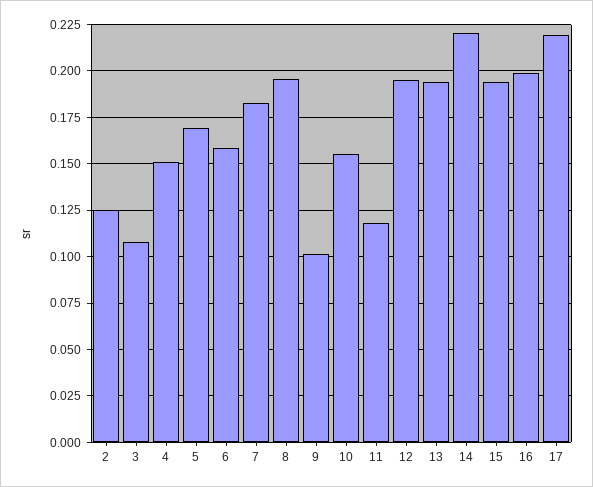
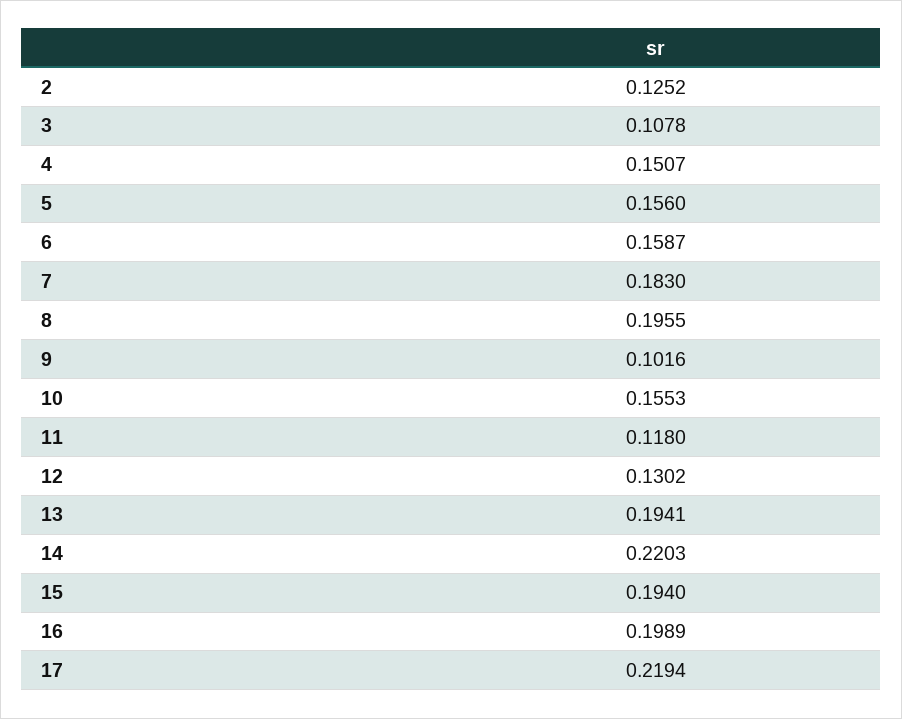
  {
    "2": 0.1252,
    "3": 0.1078,
    "4": 0.1507,
-   "5": 0.17,
+   "5": 0.156,
    "6": 0.1587,
    "7": 0.183,
    "8": 0.1955,
    "9": 0.1016,
    "10": 0.1553,
    "11": 0.118,
-   "12": 0.195,
+   "12": 0.1302,
    "13": 0.1941,
    "14": 0.2203,
    "15": 0.194,
    "16": 0.1989,
    "17": 0.2194
  }

